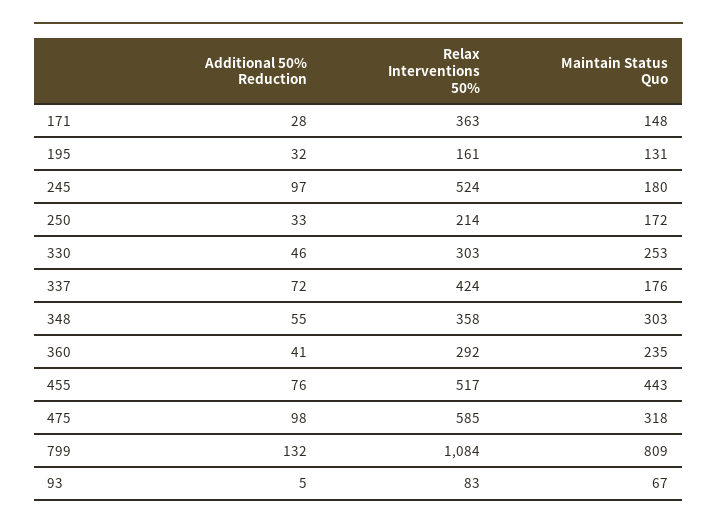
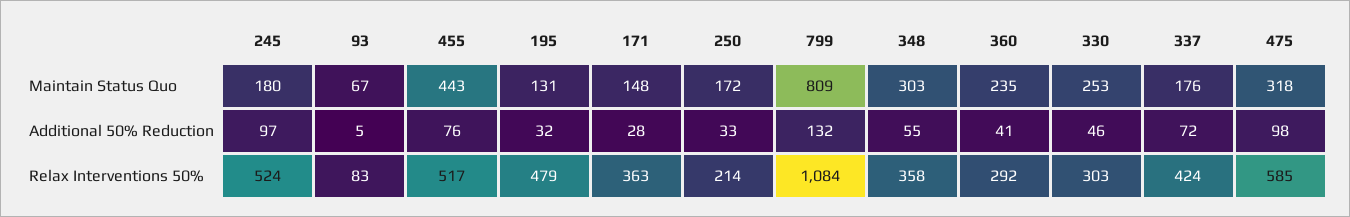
  {
    "Additional 50% Reduction": {
      "171": 28,
      "195": 32,
      "245": 97,
      "250": 33,
      "330": 46,
      "337": 72,
      "348": 55,
      "360": 41,
      "455": 76,
      "475": 98,
      "799": 132,
      "93": 5
    },
    "Relax Interventions 50%": {
      "171": 363,
-     "195": 161,
+     "195": 479,
      "245": 524,
      "250": 214,
      "330": 303,
      "337": 424,
      "348": 358,
      "360": 292,
      "455": 517,
      "475": 585,
      "799": 1084,
      "93": 83
    },
    "Maintain Status Quo": {
      "171": 148,
      "195": 131,
      "245": 180,
      "250": 172,
      "330": 253,
      "337": 176,
      "348": 303,
      "360": 235,
      "455": 443,
      "475": 318,
      "799": 809,
      "93": 67
    }
  }

